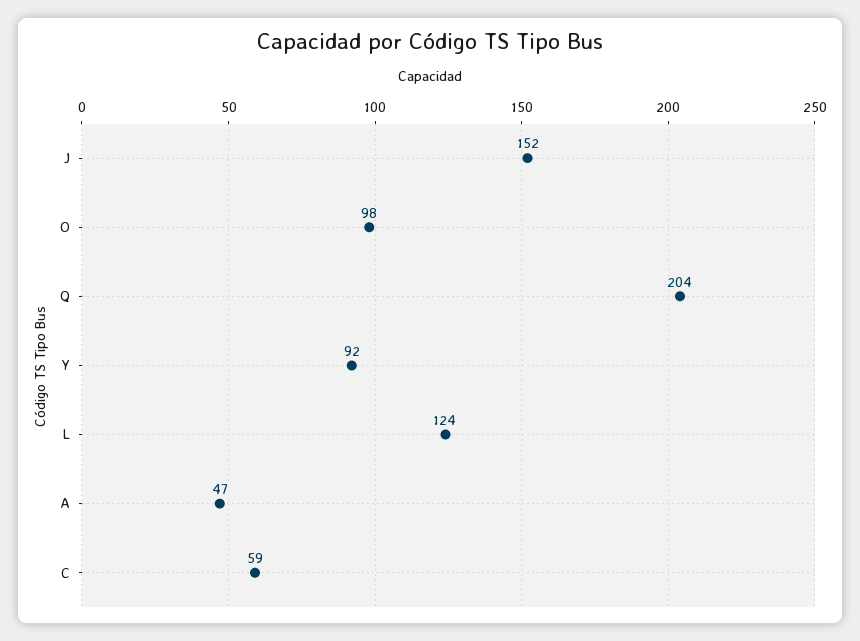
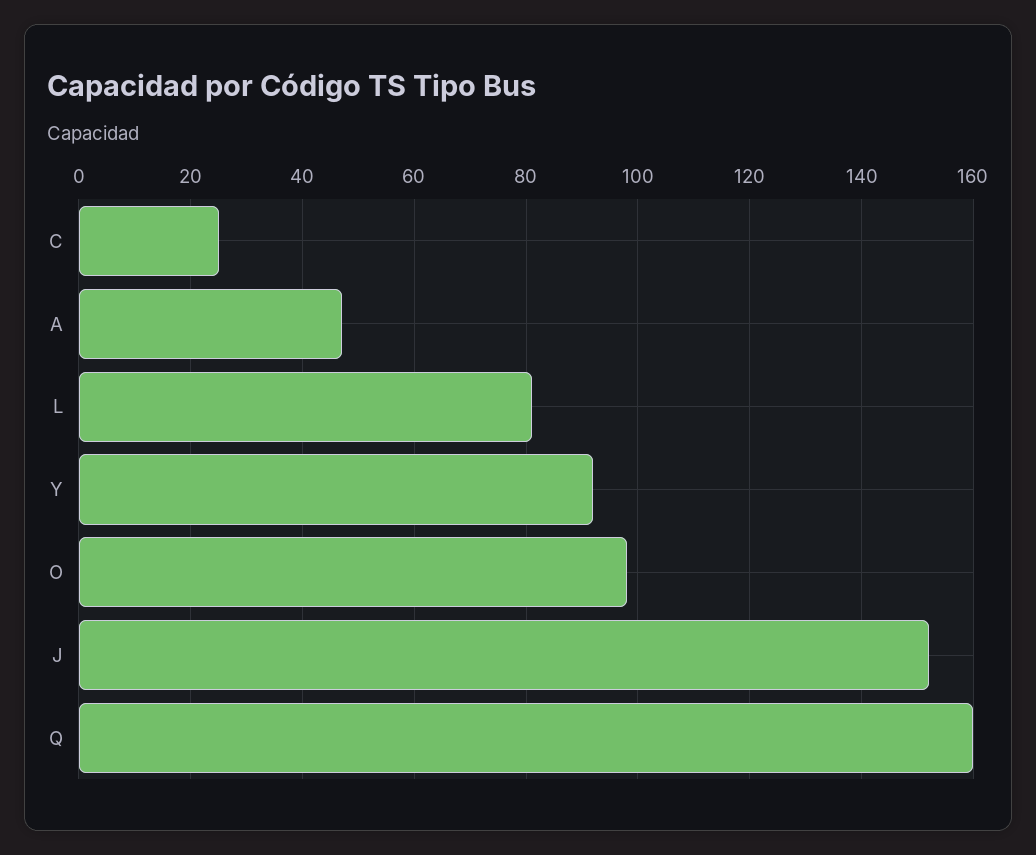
  {
    "J": 152,
    "O": 98,
-   "Q": 204,
+   "Q": 160,
    "Y": 92,
-   "L": 124,
+   "L": 80,
    "A": 47,
-   "C": 59
+   "C": 25
  }

